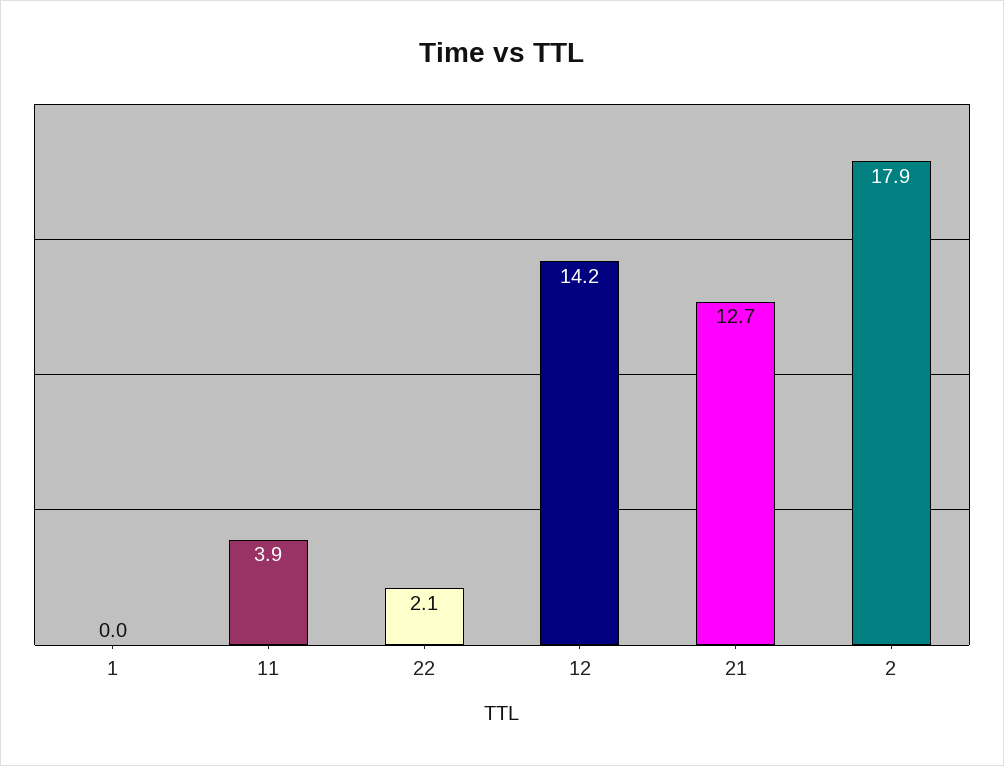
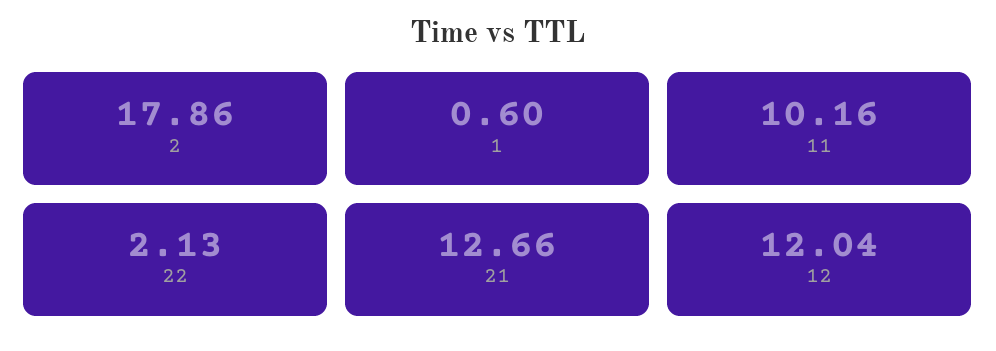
  {
-   "1": 0,
+   "1": 0.6,
-   "11": 3.9,
+   "11": 10.16,
    "22": 2.13,
-   "12": 14.2,
+   "12": 12.04,
    "21": 12.66,
    "2": 17.86
  }

